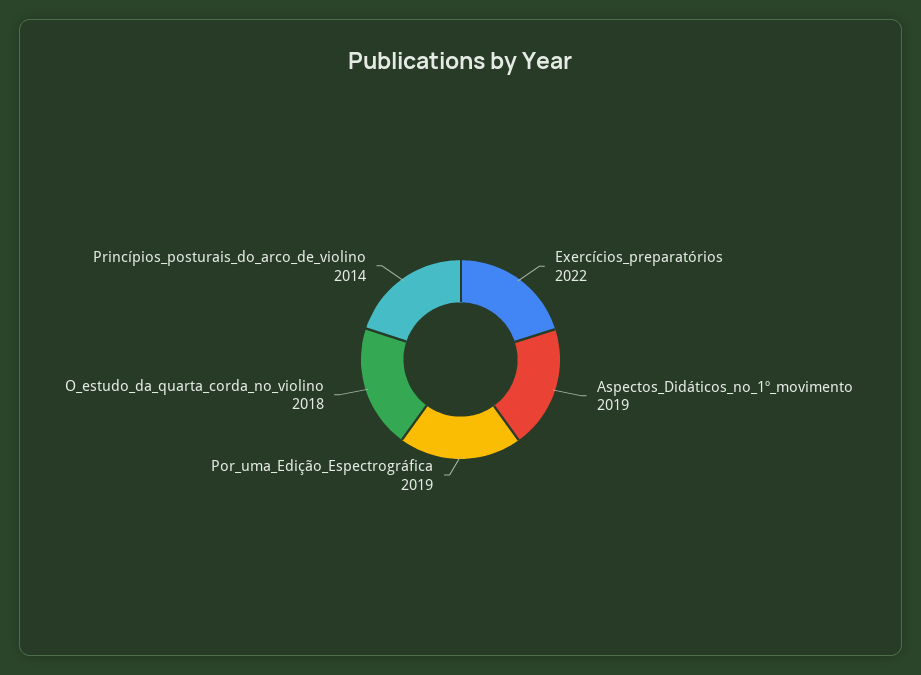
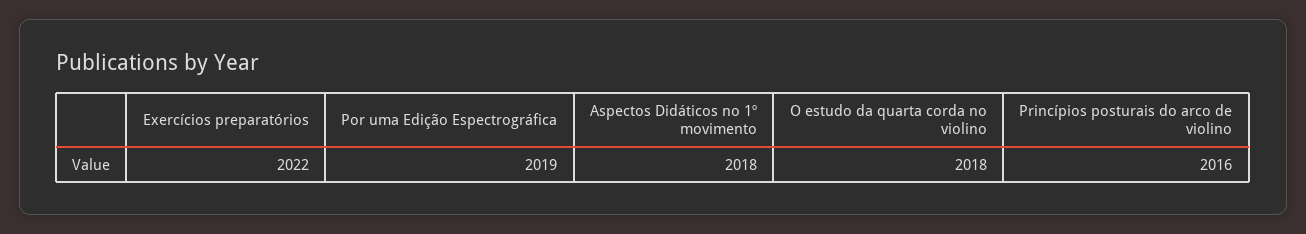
  {
    "Exercícios_preparatórios": 2022,
-   "Aspectos_Didáticos_no_1º_movimento": 2019,
+   "Aspectos_Didáticos_no_1º_movimento": 2018,
    "Por_uma_Edição_Espectrográfica": 2019,
    "O_estudo_da_quarta_corda_no_violino": 2018,
-   "Princípios_posturais_do_arco_de_violino": 2014
+   "Princípios_posturais_do_arco_de_violino": 2016
  }

